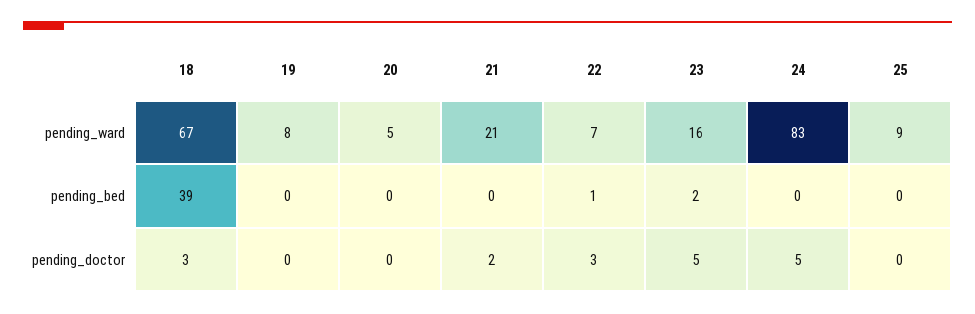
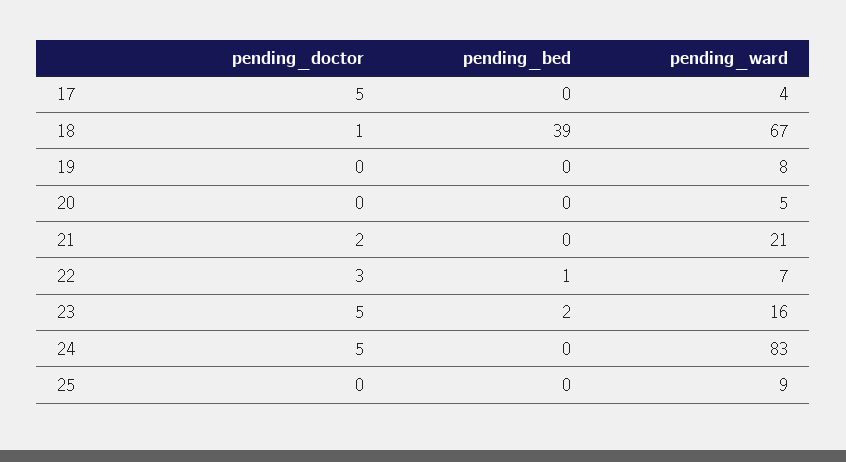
  {
    "18": {
      "pending_ward": 67,
      "pending_bed": 39,
-     "pending_doctor": 3
+     "pending_doctor": 1
    },
    "19": {
      "pending_ward": 8,
      "pending_bed": 0,
      "pending_doctor": 0
    },
    "20": {
      "pending_ward": 5,
      "pending_bed": 0,
      "pending_doctor": 0
    },
    "21": {
      "pending_ward": 21,
      "pending_bed": 0,
      "pending_doctor": 2
    },
    "22": {
      "pending_ward": 7,
      "pending_bed": 1,
      "pending_doctor": 3
    },
    "23": {
      "pending_ward": 16,
      "pending_bed": 2,
      "pending_doctor": 5
    },
    "24": {
      "pending_ward": 83,
      "pending_bed": 0,
      "pending_doctor": 5
    },
    "25": {
      "pending_ward": 9,
      "pending_bed": 0,
      "pending_doctor": 0
-   }
+   },
+   "17": {
+     "pending_doctor": 5,
+     "pending_bed": 0,
+     "pending_ward": 4
+   }
  }

